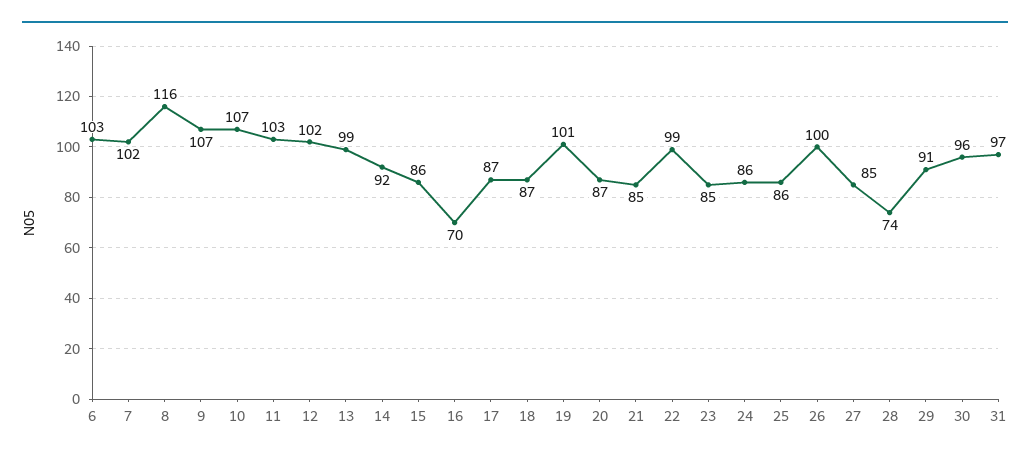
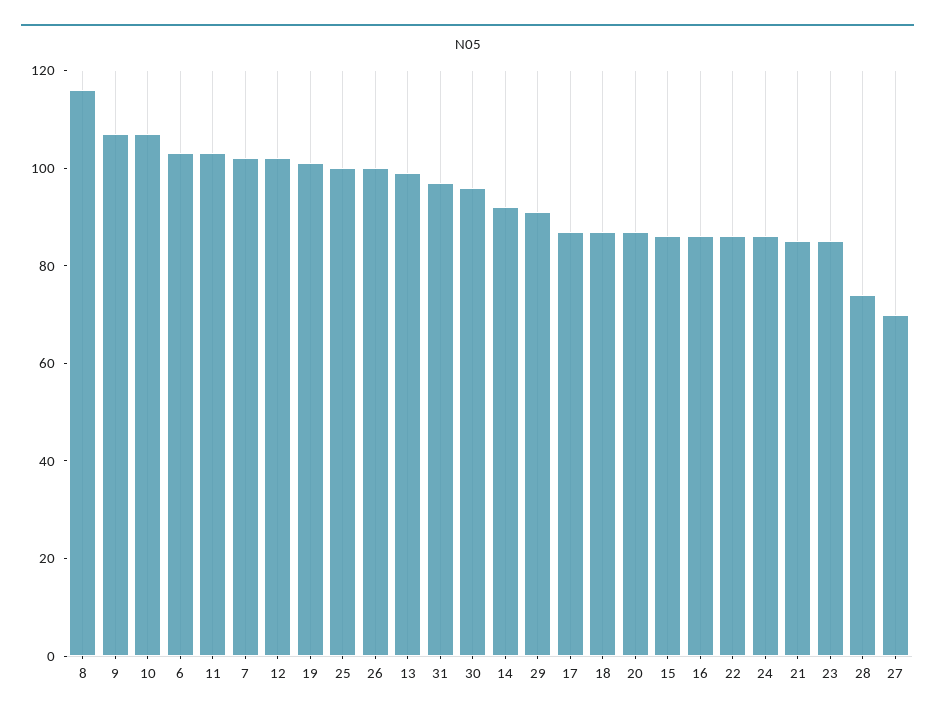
  {
    "6": 103,
    "7": 102,
    "8": 116,
    "9": 107,
    "10": 107,
    "11": 103,
    "12": 102,
    "13": 99,
    "14": 92,
    "15": 86,
-   "16": 70,
+   "16": 85,
    "17": 87,
    "18": 87,
    "19": 101,
    "20": 87,
    "21": 85,
-   "22": 99,
+   "22": 85,
    "23": 85,
    "24": 86,
-   "25": 86,
+   "25": 100,
    "26": 100,
-   "27": 85,
+   "27": 70,
    "28": 74,
    "29": 91,
    "30": 96,
    "31": 97
  }

